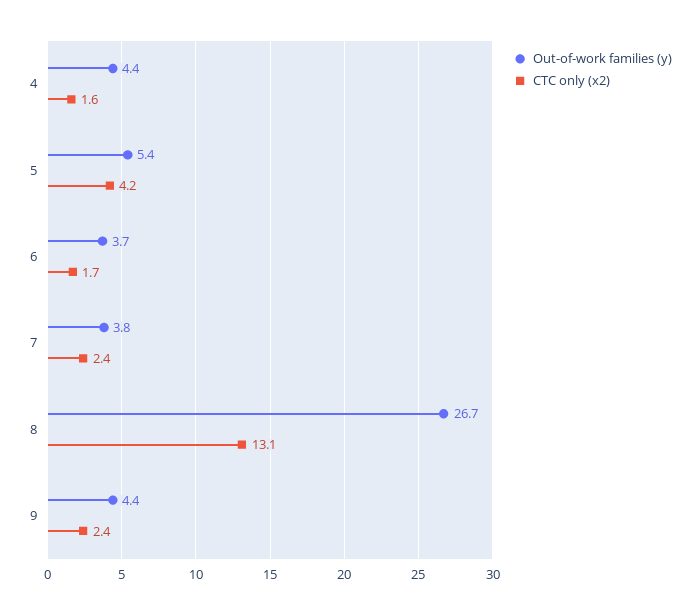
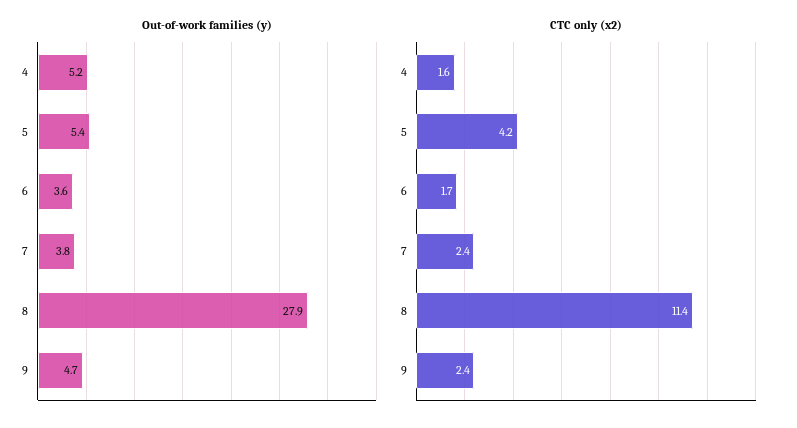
  {
    "Out-of-work families (y)": {
-     "4": 4.4,
+     "4": 5.2,
      "5": 5.4,
-     "6": 3.7,
+     "6": 3.6,
      "7": 3.8,
-     "8": 26.7,
+     "8": 27.9,
-     "9": 4.4
+     "9": 4.7
    },
    "CTC only (x2)": {
      "4": 1.6,
      "5": 4.2,
      "6": 1.7,
      "7": 2.4,
-     "8": 13.1,
+     "8": 11.4,
      "9": 2.4
    }
  }

